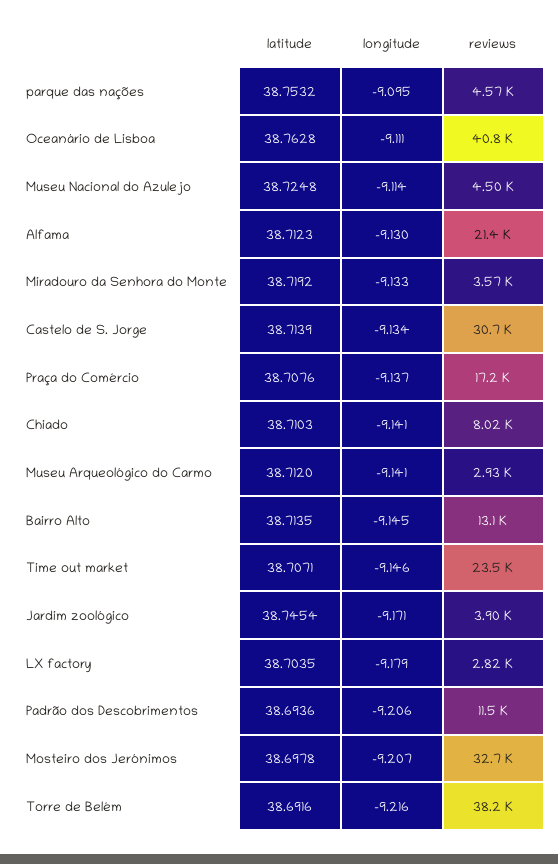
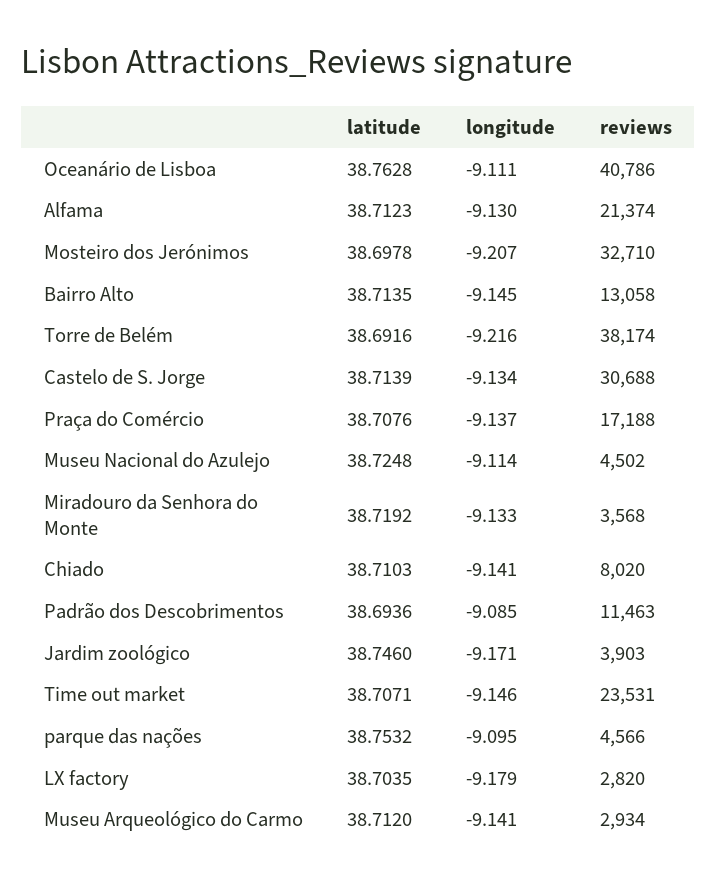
  {
    "latitude": {
      "parque das nações": 38.7532,
      "Oceanário de Lisboa": 38.7628,
      "Museu Nacional do Azulejo": 38.7248,
      "Alfama": 38.7123,
      "Miradouro da Senhora do Monte": 38.7192,
      "Castelo de S. Jorge": 38.7139,
      "Praça do Comércio": 38.7076,
      "Chiado": 38.7103,
      "Museu Arqueológico do Carmo": 38.712,
      "Bairro Alto": 38.7135,
      "Time out market": 38.7071,
-     "Jardim zoológico": 38.7454,
+     "Jardim zoológico": 38.746,
      "LX factory": 38.7035,
      "Padrão dos Descobrimentos": 38.6936,
      "Mosteiro dos Jerónimos": 38.6978,
      "Torre de Belém": 38.6916
    },
    "longitude": {
      "parque das nações": -9.095,
      "Oceanário de Lisboa": -9.111,
      "Museu Nacional do Azulejo": -9.114,
      "Alfama": -9.13,
      "Miradouro da Senhora do Monte": -9.133,
      "Castelo de S. Jorge": -9.134,
      "Praça do Comércio": -9.137,
      "Chiado": -9.141,
      "Museu Arqueológico do Carmo": -9.141,
      "Bairro Alto": -9.145,
      "Time out market": -9.146,
      "Jardim zoológico": -9.171,
      "LX factory": -9.179,
-     "Padrão dos Descobrimentos": -9.206,
+     "Padrão dos Descobrimentos": -9.085,
      "Mosteiro dos Jerónimos": -9.207,
      "Torre de Belém": -9.216
    },
    "reviews": {
      "parque das nações": 4566,
      "Oceanário de Lisboa": 40786,
      "Museu Nacional do Azulejo": 4502,
      "Alfama": 21374,
      "Miradouro da Senhora do Monte": 3568,
      "Castelo de S. Jorge": 30688,
      "Praça do Comércio": 17188,
      "Chiado": 8020,
      "Museu Arqueológico do Carmo": 2934,
      "Bairro Alto": 13058,
      "Time out market": 23531,
      "Jardim zoológico": 3903,
      "LX factory": 2820,
      "Padrão dos Descobrimentos": 11463,
      "Mosteiro dos Jerónimos": 32710,
      "Torre de Belém": 38174
    }
  }

